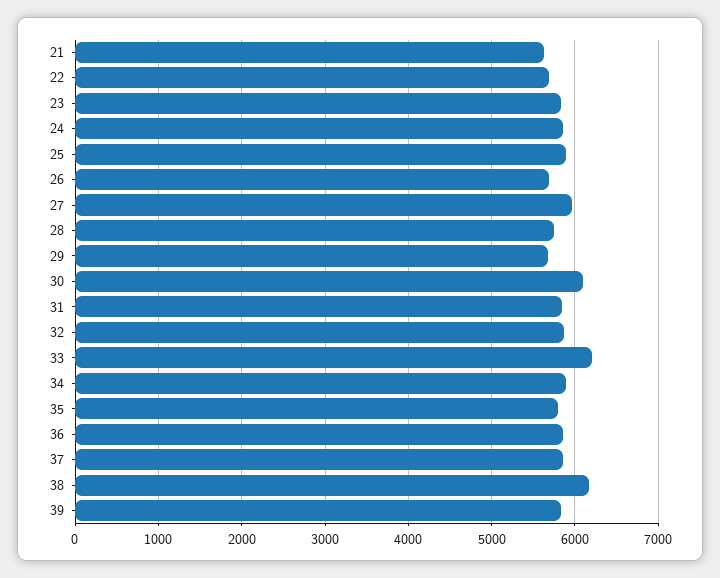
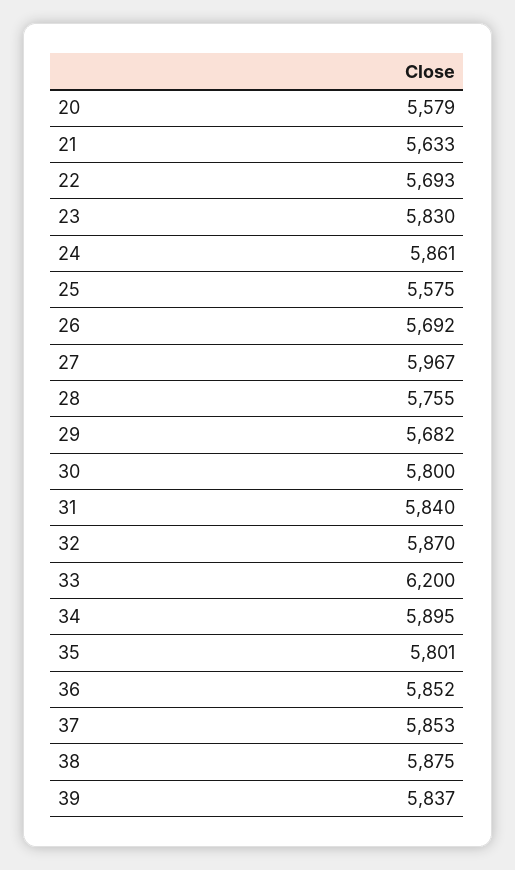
  {
    "21": 5633,
    "22": 5693,
    "23": 5830,
    "24": 5861,
-   "25": 5900,
+   "25": 5575,
    "26": 5692,
    "27": 5967,
    "28": 5755,
    "29": 5682,
-   "30": 6100,
+   "30": 5800,
    "31": 5840,
    "32": 5870,
    "33": 6200,
    "34": 5895,
    "35": 5801,
    "36": 5852,
    "37": 5853,
-   "38": 6200,
+   "38": 5875,
-   "39": 5837
+   "39": 5837,
+   "20": 5579
  }

